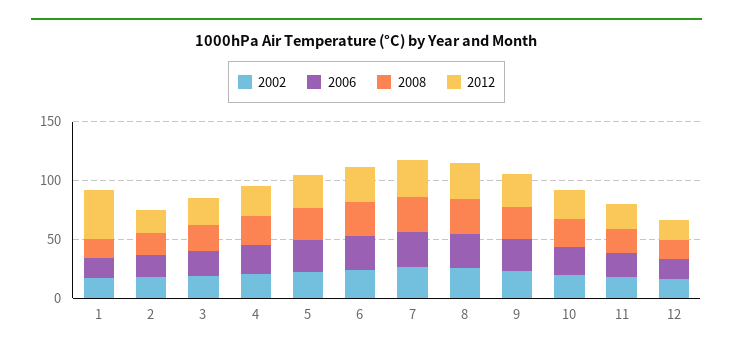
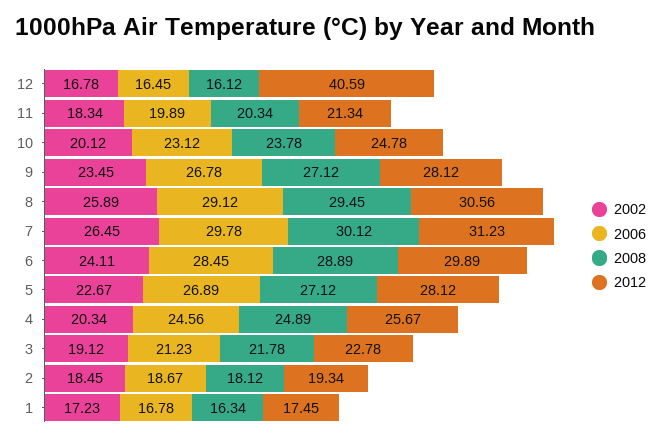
  {
    "2002": {
      "1": 17.23,
      "2": 18.45,
      "3": 19.12,
      "4": 20.34,
      "5": 22.67,
      "6": 24.11,
      "7": 26.45,
      "8": 25.89,
      "9": 23.45,
      "10": 20.12,
      "11": 18.34,
      "12": 16.78
    },
    "2006": {
      "1": 16.78,
      "2": 18.67,
      "3": 21.23,
      "4": 24.56,
      "5": 26.89,
      "6": 28.45,
      "7": 29.78,
      "8": 29.12,
      "9": 26.78,
      "10": 23.12,
      "11": 19.89,
      "12": 16.45
    },
    "2008": {
      "1": 16.34,
      "2": 18.12,
      "3": 21.78,
      "4": 24.89,
      "5": 27.12,
      "6": 28.89,
      "7": 30.12,
      "8": 29.45,
      "9": 27.12,
      "10": 23.78,
      "11": 20.34,
      "12": 16.12
    },
    "2012": {
-     "1": 40,
+     "1": 17.45,
      "2": 19.34,
      "3": 22.78,
      "4": 25.67,
      "5": 28.12,
      "6": 29.89,
      "7": 31.23,
      "8": 30.56,
      "9": 28.12,
      "10": 24.78,
      "11": 21.34,
-     "12": 20
+     "12": 40.59
    }
  }

